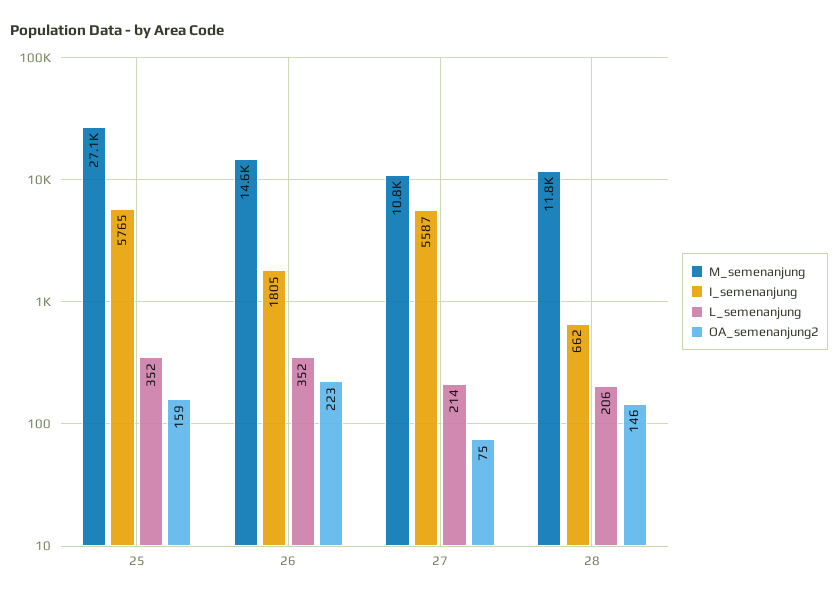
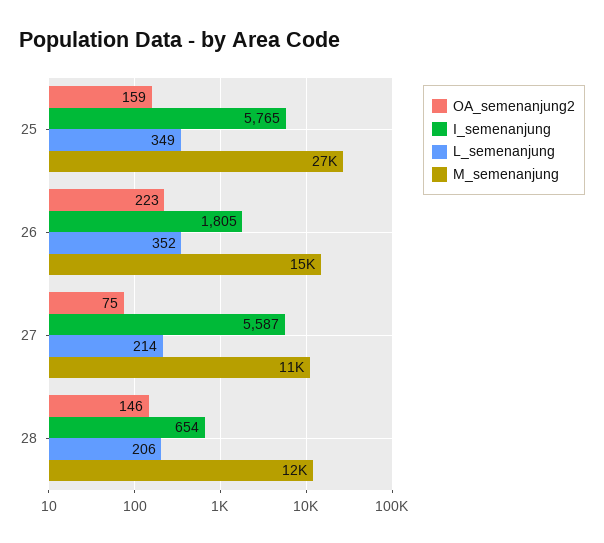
  {
    "M_semenanjung": {
      "25": 27100,
      "26": 14600,
      "27": 10800,
      "28": 11800
    },
    "I_semenanjung": {
      "25": 5765,
      "26": 1805,
      "27": 5587,
-     "28": 662
+     "28": 654
    },
    "L_semenanjung": {
-     "25": 352,
+     "25": 349,
      "26": 352,
      "27": 214,
      "28": 206
    },
    "OA_semenanjung2": {
      "25": 159,
      "26": 223,
      "27": 75,
      "28": 146
    }
  }

